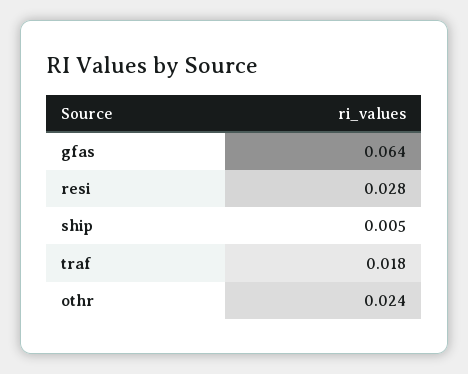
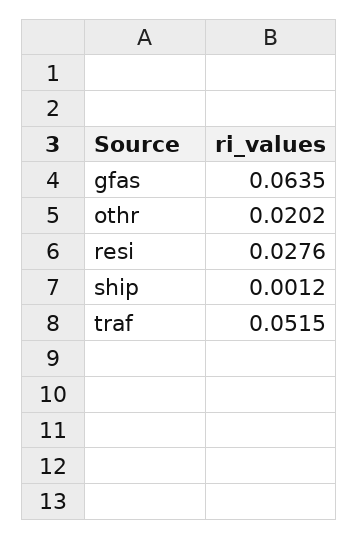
  {
    "gfas": 0.0635,
    "resi": 0.0276,
-   "ship": 0.005,
+   "ship": 0.0012,
-   "traf": 0.018,
+   "traf": 0.0515,
-   "othr": 0.024
+   "othr": 0.0202
  }

